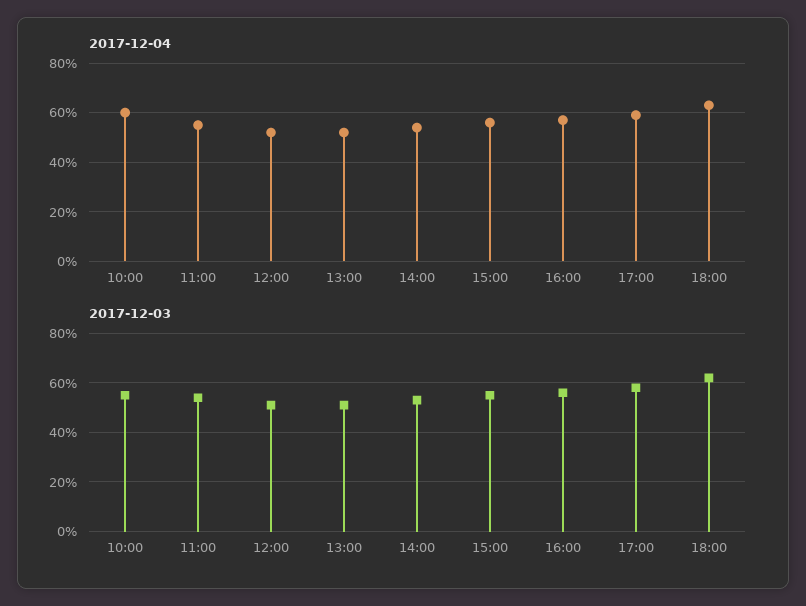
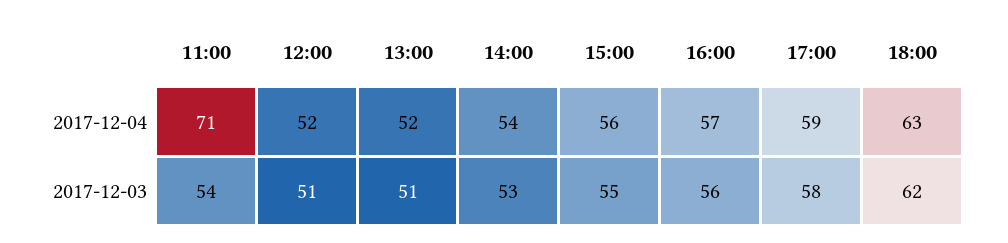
  {
    "2017-12-04": {
-     "10:00": 60,
-     "11:00": 55,
+     "11:00": 71,
      "12:00": 52,
      "13:00": 52,
      "14:00": 54,
      "15:00": 56,
      "16:00": 57,
      "17:00": 59,
      "18:00": 63
    },
    "2017-12-03": {
-     "10:00": 55,
      "11:00": 54,
      "12:00": 51,
      "13:00": 51,
      "14:00": 53,
      "15:00": 55,
      "16:00": 56,
      "17:00": 58,
      "18:00": 62
    }
  }

